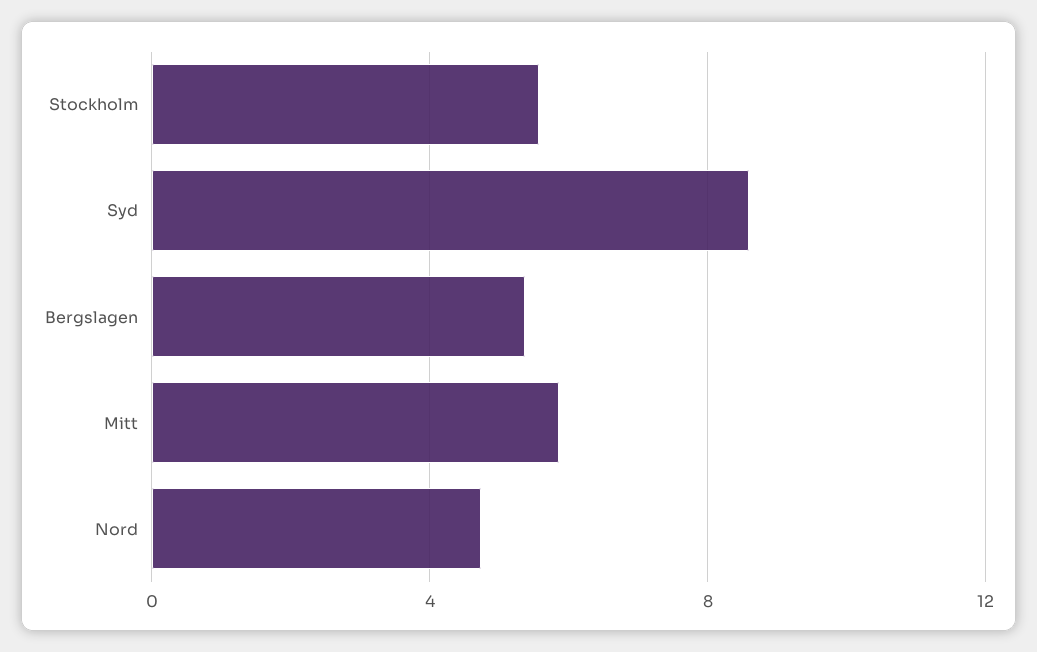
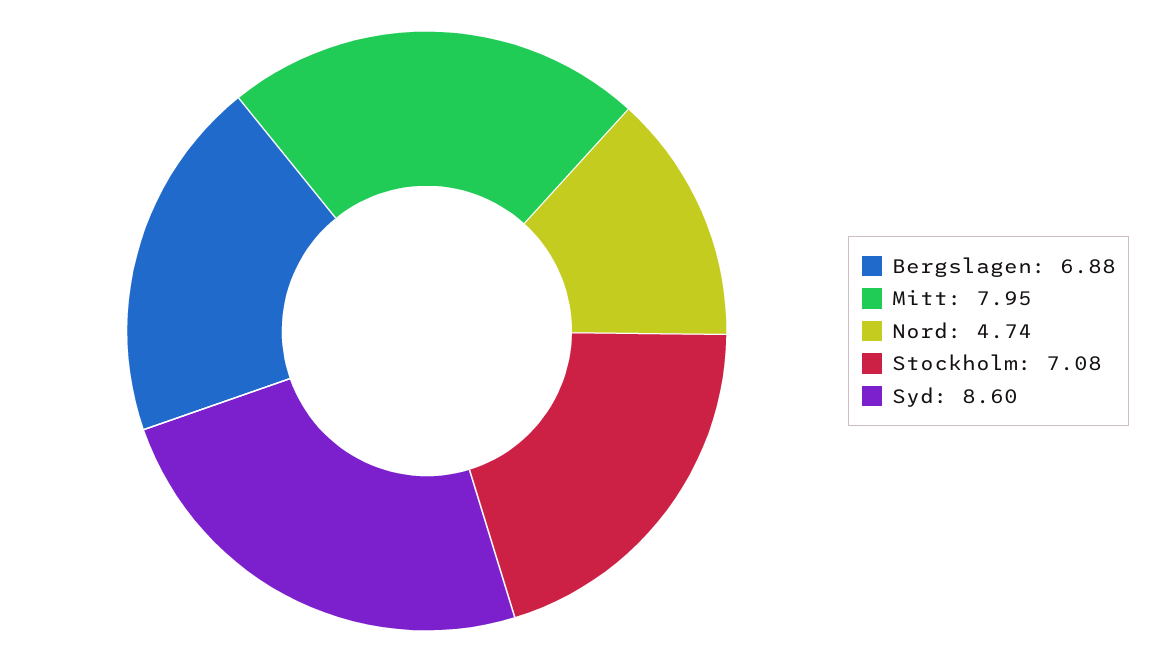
  {
-   "Stockholm": 5.5,
+   "Stockholm": 7.08,
    "Syd": 8.6,
-   "Bergslagen": 5.5,
+   "Bergslagen": 6.88,
-   "Mitt": 6,
+   "Mitt": 7.95,
    "Nord": 4.74
  }

